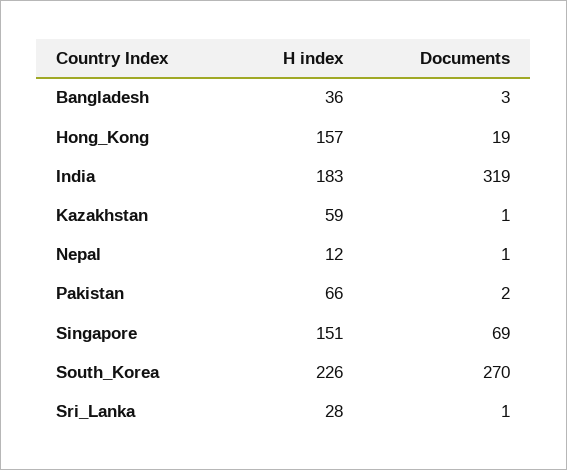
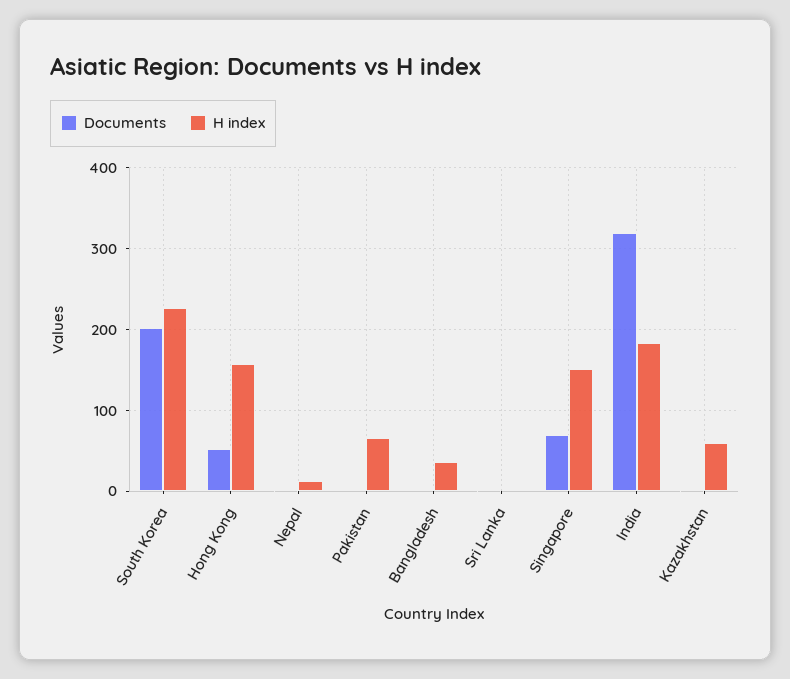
  {
    "H index": {
      "Bangladesh": 36,
      "Hong_Kong": 157,
      "India": 183,
      "Kazakhstan": 59,
      "Nepal": 12,
      "Pakistan": 66,
      "Singapore": 151,
      "South_Korea": 226,
-     "Sri_Lanka": 28
+     "Sri_Lanka": 0
    },
    "Documents": {
      "Bangladesh": 3,
-     "Hong_Kong": 19,
+     "Hong_Kong": 50,
      "India": 319,
      "Kazakhstan": 1,
      "Nepal": 1,
      "Pakistan": 2,
      "Singapore": 69,
-     "South_Korea": 270,
+     "South_Korea": 200,
      "Sri_Lanka": 1
    }
  }

